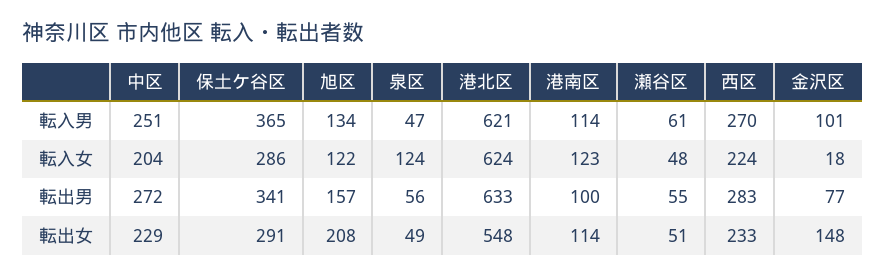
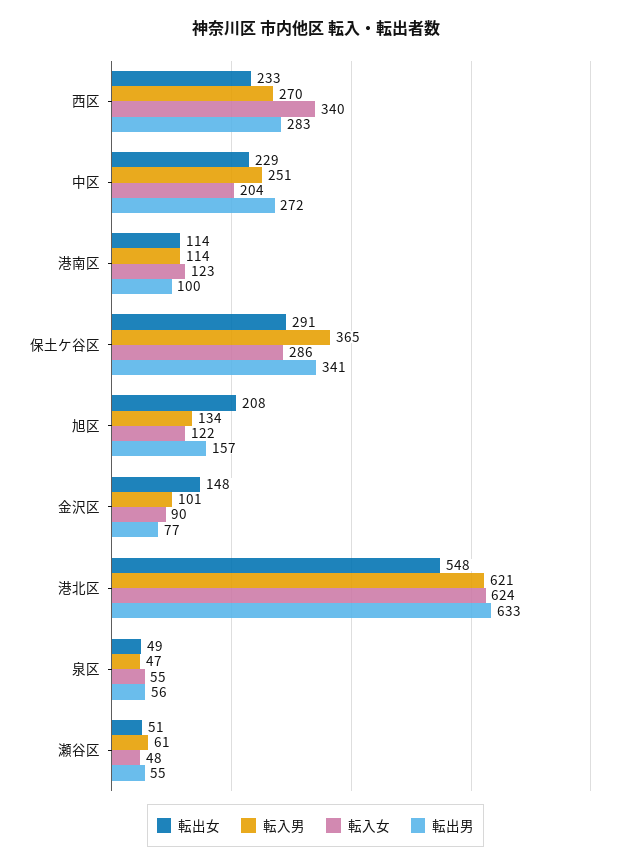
  {
    "転入男": {
      "中区": 251,
      "保土ケ谷区": 365,
      "旭区": 134,
      "泉区": 47,
      "港北区": 621,
      "港南区": 114,
      "瀬谷区": 61,
      "西区": 270,
      "金沢区": 101
    },
    "転入女": {
      "中区": 204,
      "保土ケ谷区": 286,
      "旭区": 122,
-     "泉区": 124,
+     "泉区": 55,
      "港北区": 624,
      "港南区": 123,
      "瀬谷区": 48,
-     "西区": 224,
+     "西区": 340,
-     "金沢区": 18
+     "金沢区": 90
    },
    "転出男": {
      "中区": 272,
      "保土ケ谷区": 341,
      "旭区": 157,
      "泉区": 56,
      "港北区": 633,
      "港南区": 100,
      "瀬谷区": 55,
      "西区": 283,
      "金沢区": 77
    },
    "転出女": {
      "中区": 229,
      "保土ケ谷区": 291,
      "旭区": 208,
      "泉区": 49,
      "港北区": 548,
      "港南区": 114,
      "瀬谷区": 51,
      "西区": 233,
      "金沢区": 148
    }
  }

